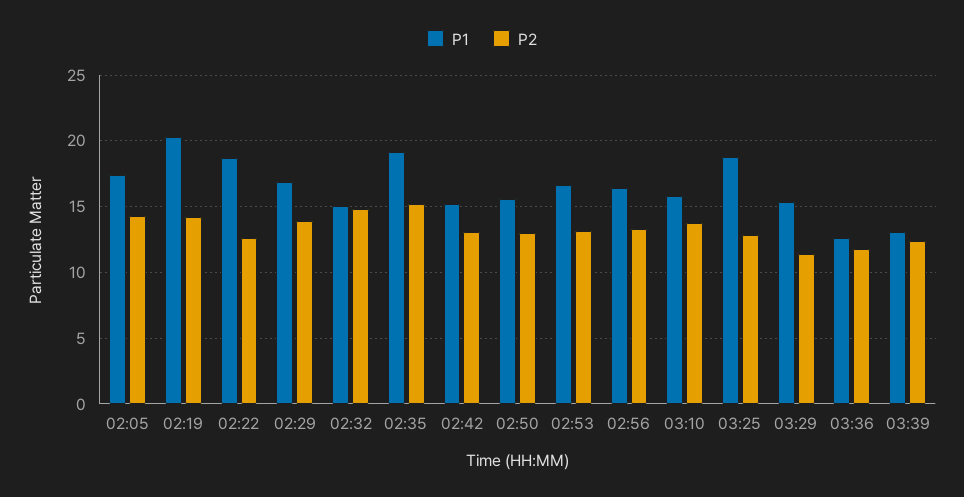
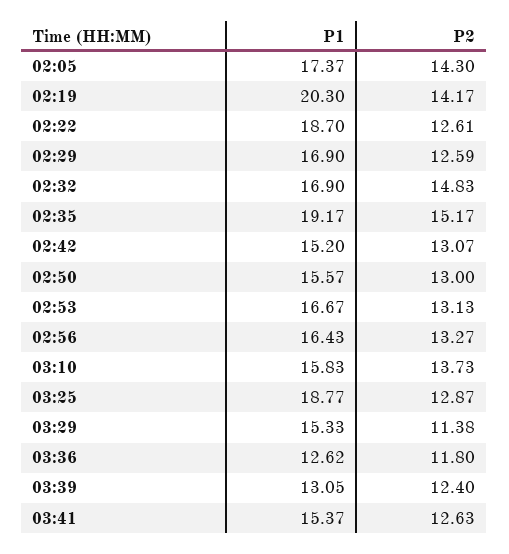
  {
    "P1": {
      "02:05": 17.37,
      "02:19": 20.3,
      "02:22": 18.7,
      "02:29": 16.9,
-     "02:32": 15,
+     "02:32": 16.9,
      "02:35": 19.17,
      "02:42": 15.2,
      "02:50": 15.57,
      "02:53": 16.67,
      "02:56": 16.43,
      "03:10": 15.83,
      "03:25": 18.77,
      "03:29": 15.33,
      "03:36": 12.62,
-     "03:39": 13.05
+     "03:39": 13.05,
+     "03:41": 15.37
    },
    "P2": {
      "02:05": 14.3,
      "02:19": 14.17,
      "02:22": 12.61,
-     "02:29": 14,
+     "02:29": 12.59,
      "02:32": 14.83,
      "02:35": 15.17,
      "02:42": 13.07,
      "02:50": 13,
      "02:53": 13.13,
      "02:56": 13.27,
      "03:10": 13.73,
      "03:25": 12.87,
      "03:29": 11.38,
      "03:36": 11.8,
-     "03:39": 12.4
+     "03:39": 12.4,
+     "03:41": 12.63
    }
  }

